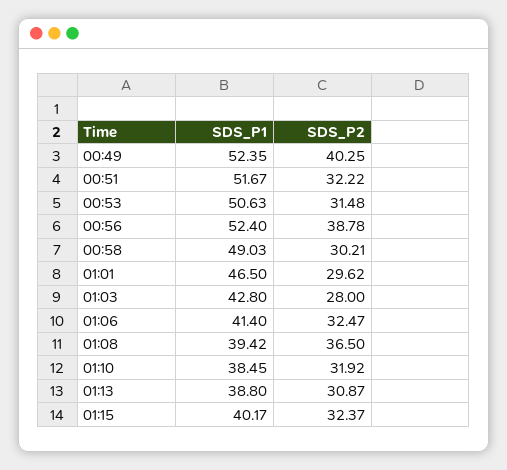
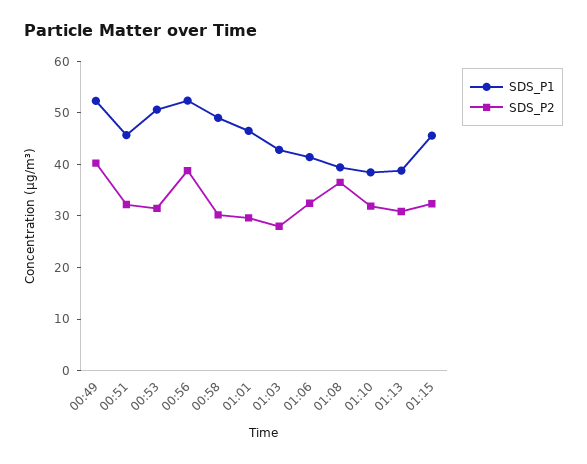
  {
    "SDS_P1": {
      "00:49": 52.35,
-     "00:51": 51.67,
+     "00:51": 46,
      "00:53": 50.63,
      "00:56": 52.4,
      "00:58": 49.03,
      "01:01": 46.5,
      "01:03": 42.8,
      "01:06": 41.4,
      "01:08": 39.42,
      "01:10": 38.45,
      "01:13": 38.8,
-     "01:15": 40.17
+     "01:15": 46
    },
    "SDS_P2": {
      "00:49": 40.25,
      "00:51": 32.22,
      "00:53": 31.48,
      "00:56": 38.78,
      "00:58": 30.21,
      "01:01": 29.62,
      "01:03": 28,
      "01:06": 32.47,
      "01:08": 36.5,
      "01:10": 31.92,
      "01:13": 30.87,
      "01:15": 32.37
    }
  }

